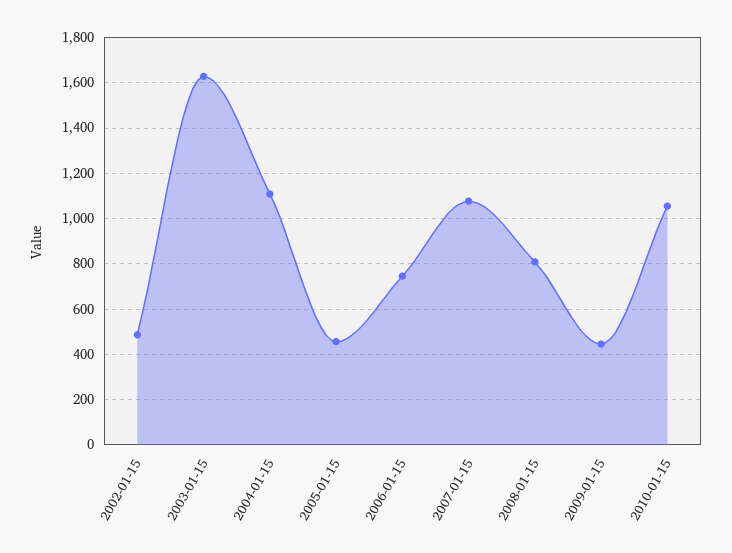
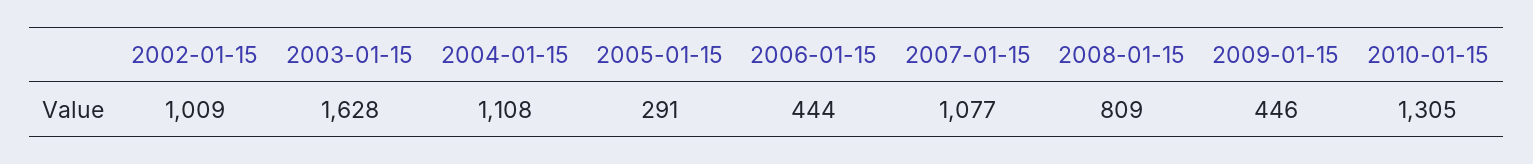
  {
-   "2002-01-15": 500,
+   "2002-01-15": 1009,
    "2003-01-15": 1628,
    "2004-01-15": 1108,
-   "2005-01-15": 450,
+   "2005-01-15": 291,
-   "2006-01-15": 750,
+   "2006-01-15": 444,
    "2007-01-15": 1077,
    "2008-01-15": 809,
    "2009-01-15": 446,
-   "2010-01-15": 1050
+   "2010-01-15": 1305
  }

